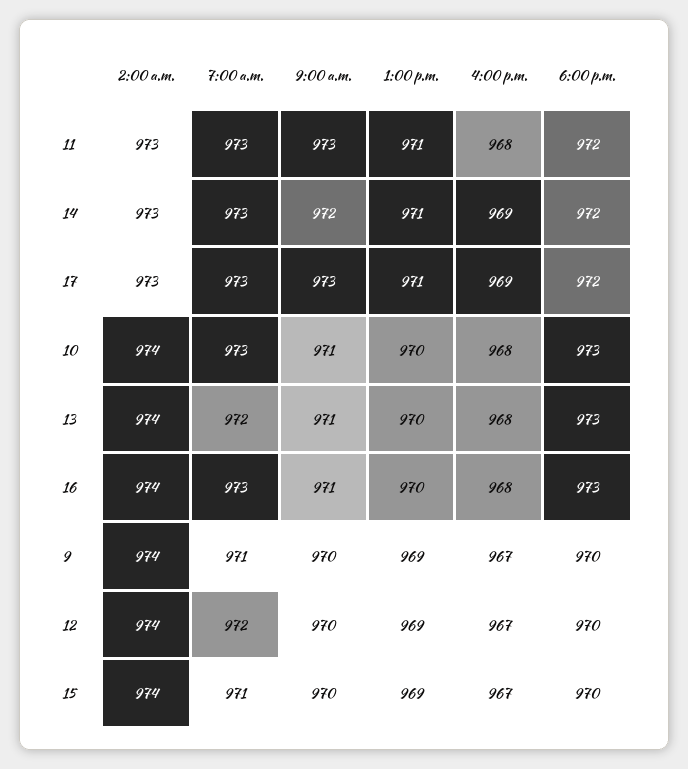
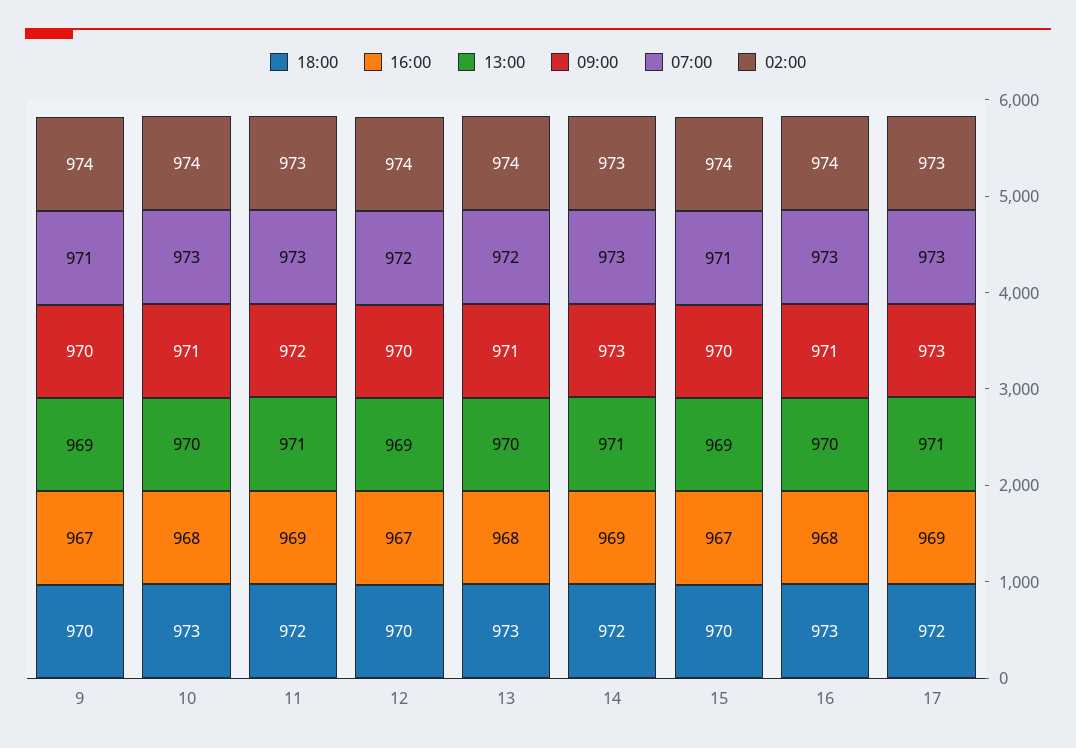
  {
    "2:00 a.m.": {
      "11": 973,
      "14": 973,
      "17": 973,
      "10": 974,
      "13": 974,
      "16": 974,
      "9": 974,
      "12": 974,
      "15": 974
    },
    "7:00 a.m.": {
      "11": 973,
      "14": 973,
      "17": 973,
      "10": 973,
      "13": 972,
      "16": 973,
      "9": 971,
      "12": 972,
      "15": 971
    },
    "9:00 a.m.": {
-     "11": 973,
+     "11": 972,
-     "14": 972,
+     "14": 973,
      "17": 973,
      "10": 971,
      "13": 971,
      "16": 971,
      "9": 970,
      "12": 970,
      "15": 970
    },
    "1:00 p.m.": {
      "11": 971,
      "14": 971,
      "17": 971,
      "10": 970,
      "13": 970,
      "16": 970,
      "9": 969,
      "12": 969,
      "15": 969
    },
    "4:00 p.m.": {
-     "11": 968,
+     "11": 969,
      "14": 969,
      "17": 969,
      "10": 968,
      "13": 968,
      "16": 968,
      "9": 967,
      "12": 967,
      "15": 967
    },
    "6:00 p.m.": {
      "11": 972,
      "14": 972,
      "17": 972,
      "10": 973,
      "13": 973,
      "16": 973,
      "9": 970,
      "12": 970,
      "15": 970
    }
  }

